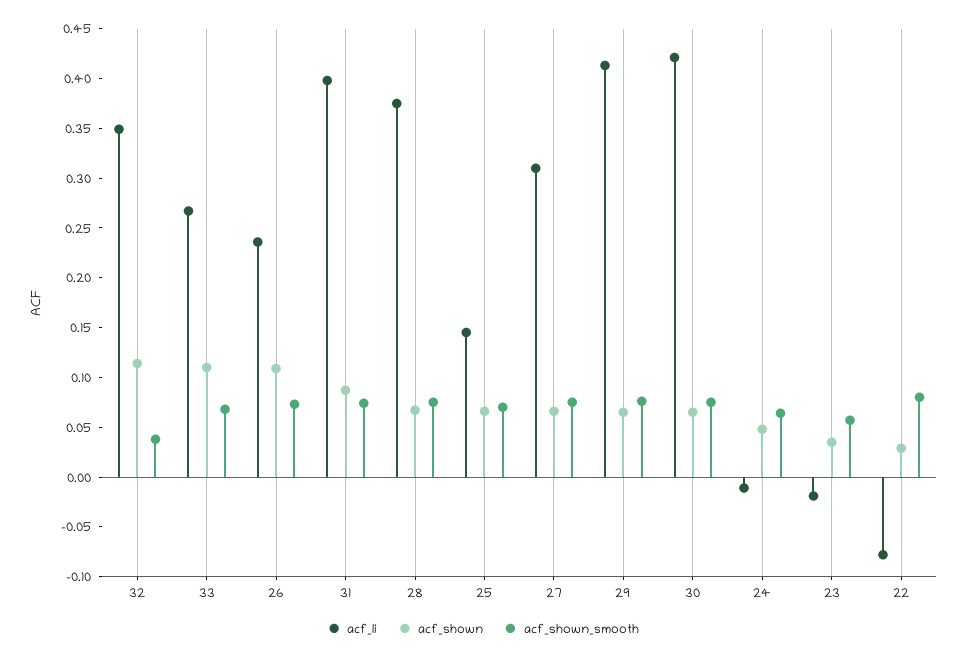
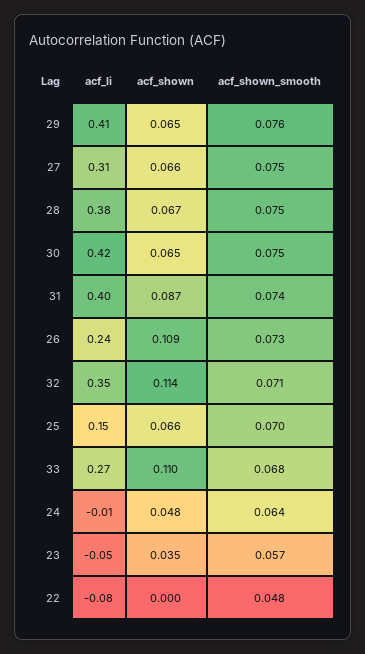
  {
    "acf_li": {
      "32": 0.35,
      "33": 0.27,
      "26": 0.24,
      "31": 0.4,
      "28": 0.38,
      "25": 0.15,
      "27": 0.31,
      "29": 0.41,
      "30": 0.42,
      "24": -0.01,
-     "23": -0.02,
+     "23": -0.05,
      "22": -0.08
    },
    "acf_shown": {
      "32": 0.114,
      "33": 0.11,
      "26": 0.109,
      "31": 0.087,
      "28": 0.067,
      "25": 0.066,
      "27": 0.066,
      "29": 0.065,
      "30": 0.065,
      "24": 0.048,
      "23": 0.035,
-     "22": 0.03
+     "22": 0
    },
    "acf_shown_smooth": {
-     "32": 0.04,
+     "32": 0.071,
      "33": 0.068,
      "26": 0.073,
      "31": 0.074,
      "28": 0.075,
      "25": 0.07,
      "27": 0.075,
      "29": 0.076,
      "30": 0.075,
      "24": 0.064,
      "23": 0.057,
-     "22": 0.08
+     "22": 0.048
    }
  }

